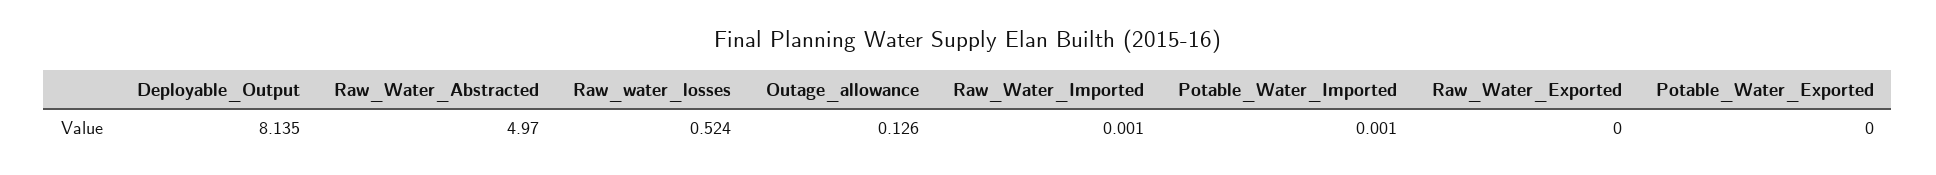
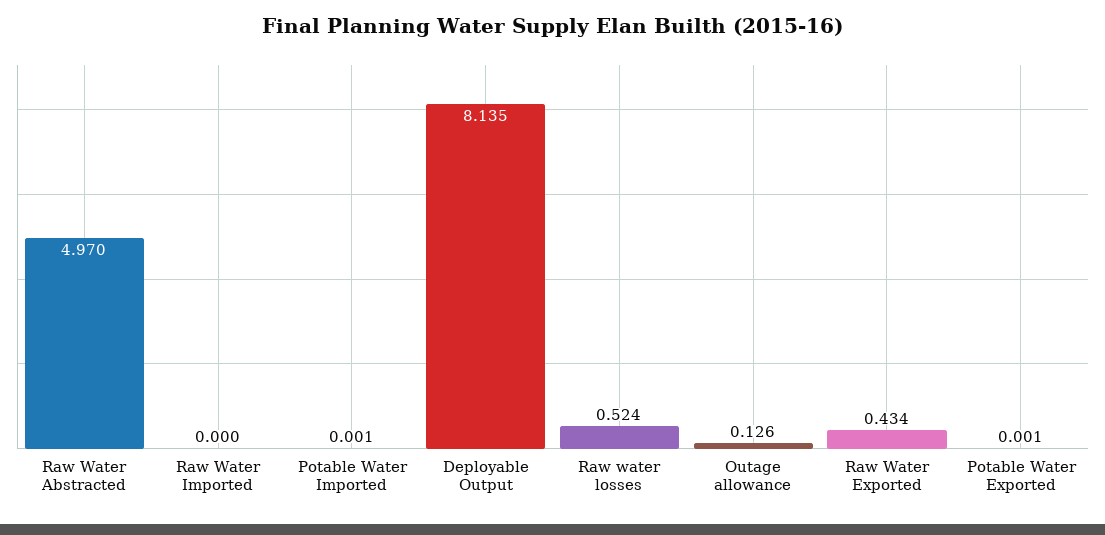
  {
    "Deployable_Output": 8.135,
    "Raw_Water_Abstracted": 4.97,
    "Raw_water_losses": 0.524,
    "Outage_allowance": 0.126,
-   "Raw_Water_Imported": 0.001,
+   "Raw_Water_Imported": 0,
    "Potable_Water_Imported": 0.001,
-   "Raw_Water_Exported": 0,
+   "Raw_Water_Exported": 0.434,
-   "Potable_Water_Exported": 0
+   "Potable_Water_Exported": 0.001
  }

